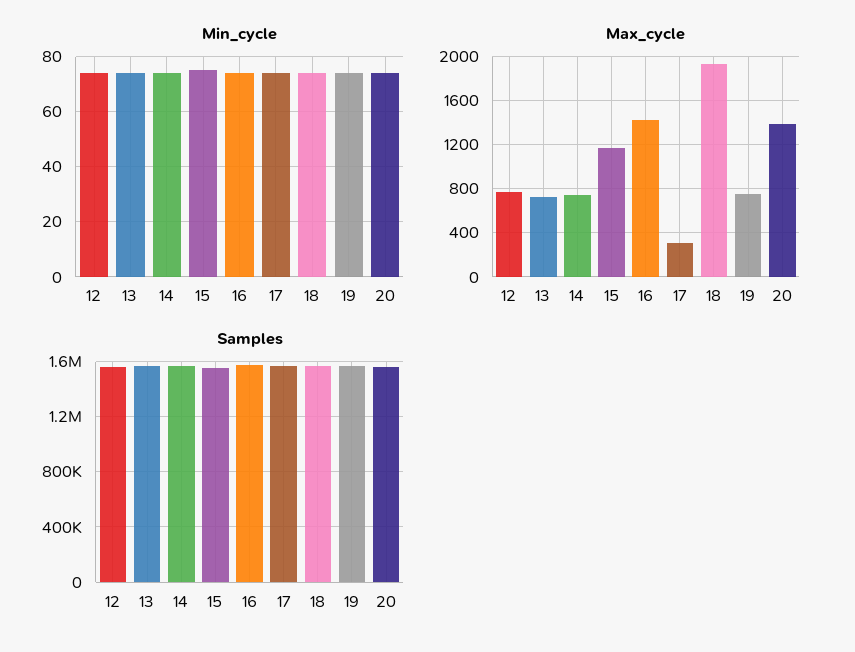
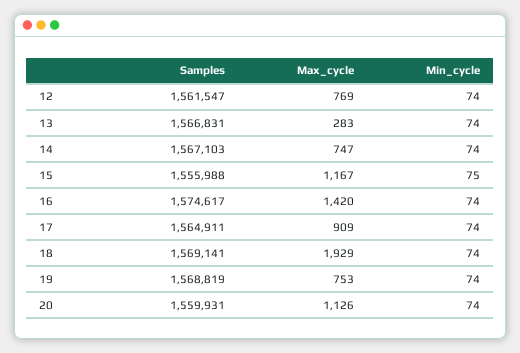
  {
    "Min_cycle": {
      "12": 74,
      "13": 74,
      "14": 74,
      "15": 75,
      "16": 74,
      "17": 74,
      "18": 74,
      "19": 74,
      "20": 74
    },
    "Max_cycle": {
      "12": 769,
-     "13": 700,
+     "13": 283,
      "14": 747,
      "15": 1167,
      "16": 1420,
-     "17": 300,
+     "17": 909,
      "18": 1929,
      "19": 753,
-     "20": 1400
+     "20": 1126
    },
    "Samples": {
      "12": 1561547,
      "13": 1566831,
      "14": 1567103,
      "15": 1555988,
      "16": 1574617,
      "17": 1564911,
      "18": 1569141,
      "19": 1568819,
      "20": 1559931
    }
  }

